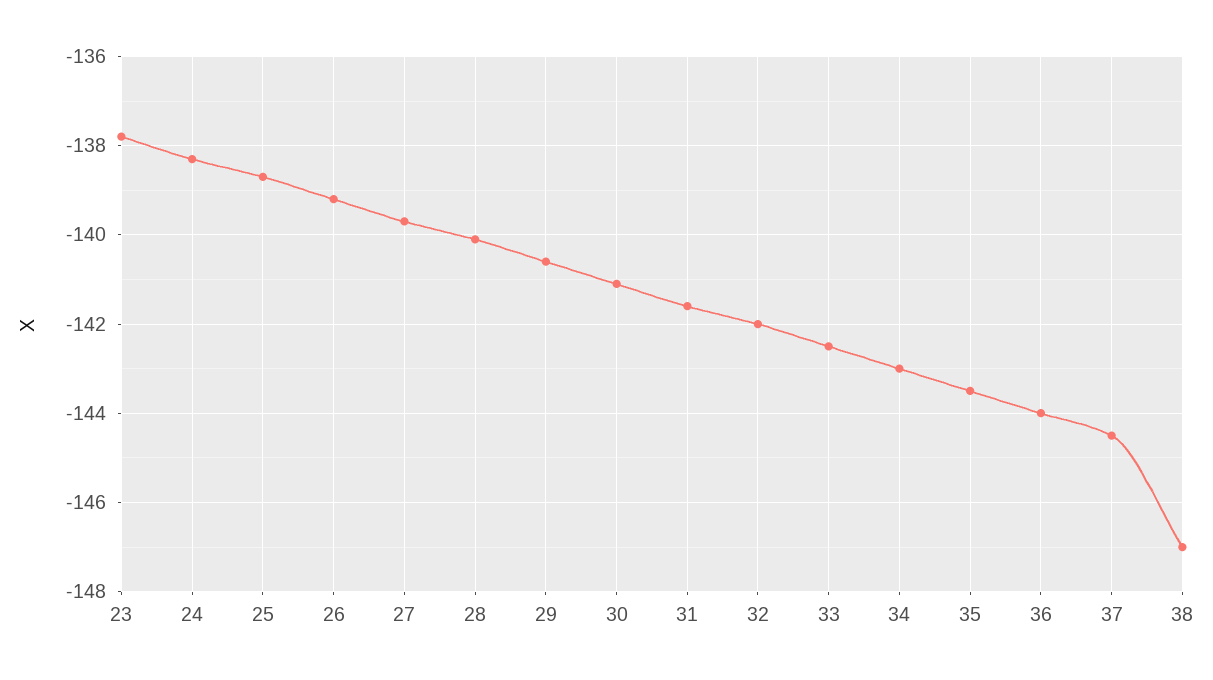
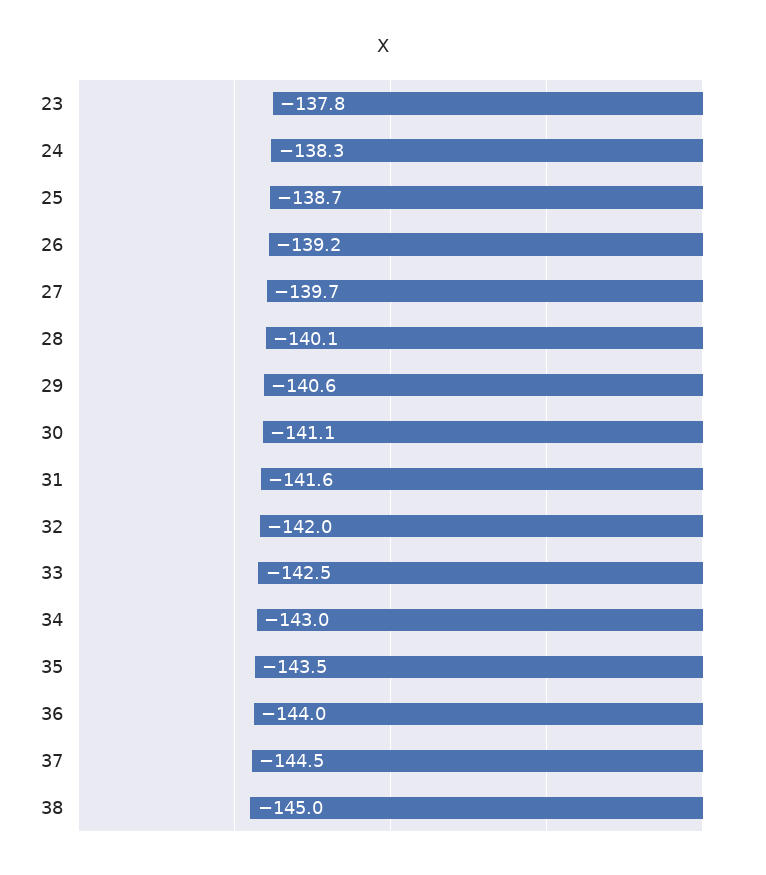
  {
    "23": -137.8,
    "24": -138.3,
    "25": -138.7,
    "26": -139.2,
    "27": -139.7,
    "28": -140.1,
    "29": -140.6,
    "30": -141.1,
    "31": -141.6,
    "32": -142,
    "33": -142.5,
    "34": -143,
    "35": -143.5,
    "36": -144,
    "37": -144.5,
-   "38": -147
+   "38": -145
  }

